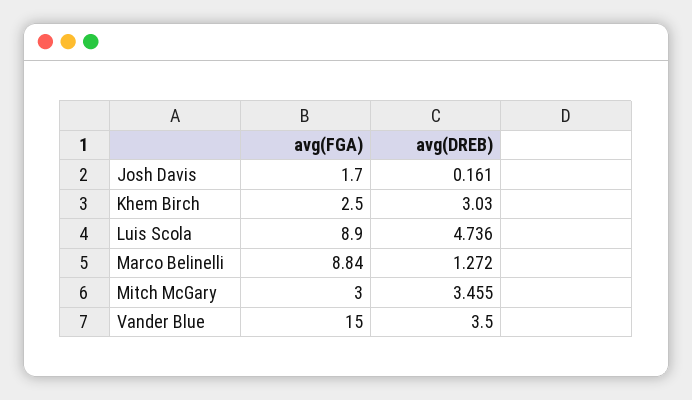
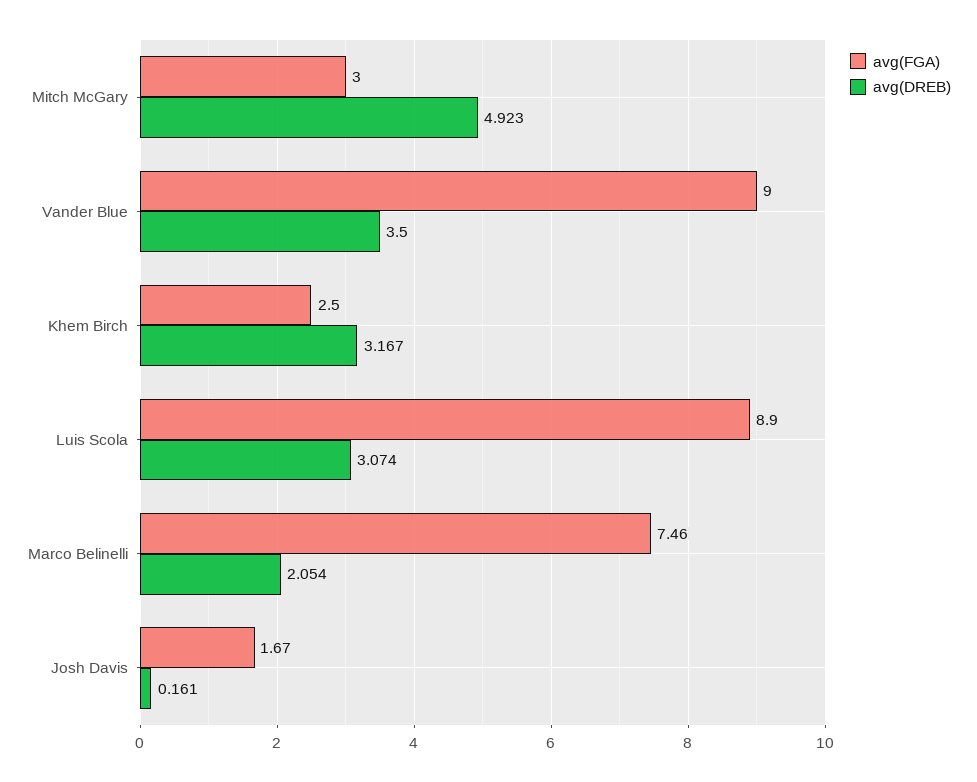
  {
    "avg(FGA)": {
-     "Josh Davis": 1.7,
+     "Josh Davis": 1.67,
      "Khem Birch": 2.5,
      "Luis Scola": 8.9,
-     "Marco Belinelli": 8.84,
+     "Marco Belinelli": 7.46,
      "Mitch McGary": 3,
-     "Vander Blue": 15
+     "Vander Blue": 9
    },
    "avg(DREB)": {
      "Josh Davis": 0.161,
-     "Khem Birch": 3.03,
+     "Khem Birch": 3.167,
-     "Luis Scola": 4.736,
+     "Luis Scola": 3.074,
-     "Marco Belinelli": 1.272,
+     "Marco Belinelli": 2.054,
-     "Mitch McGary": 3.455,
+     "Mitch McGary": 4.923,
      "Vander Blue": 3.5
    }
  }

